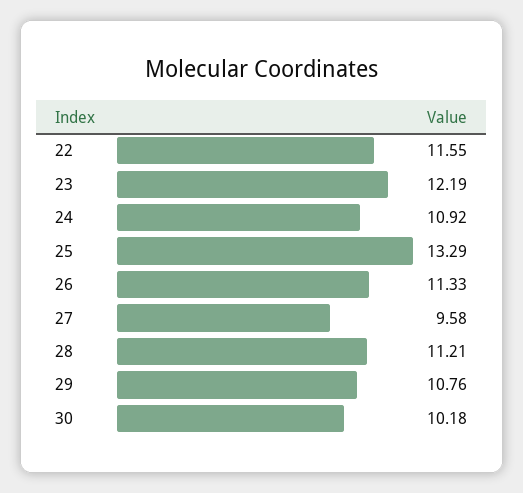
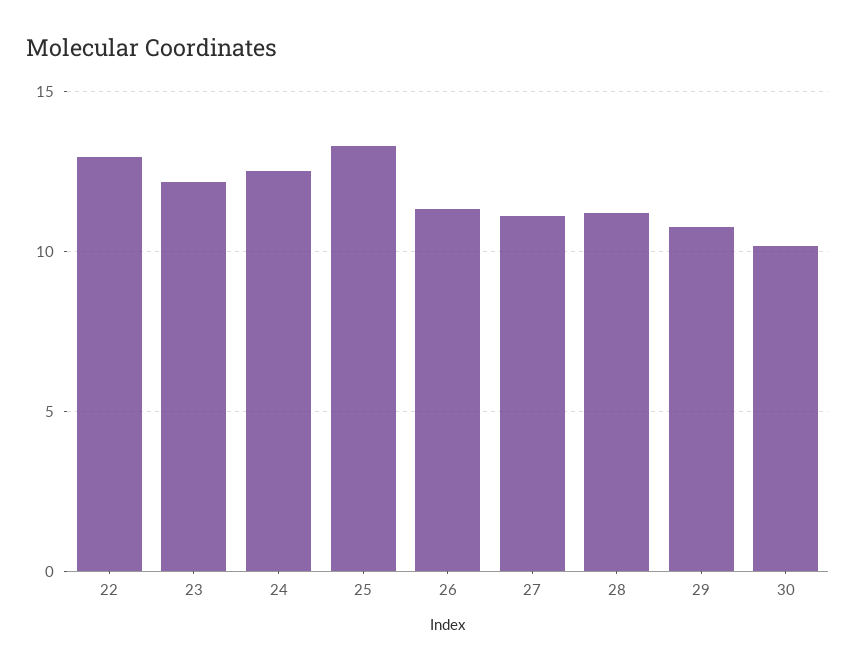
  {
-   "22": 11.55,
+   "22": 13,
    "23": 12.19,
-   "24": 10.92,
+   "24": 12.5,
    "25": 13.29,
    "26": 11.33,
-   "27": 9.58,
+   "27": 11,
    "28": 11.21,
    "29": 10.76,
    "30": 10.18
  }

